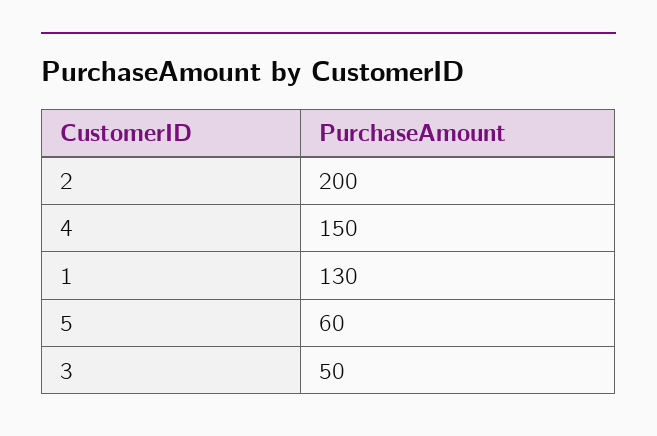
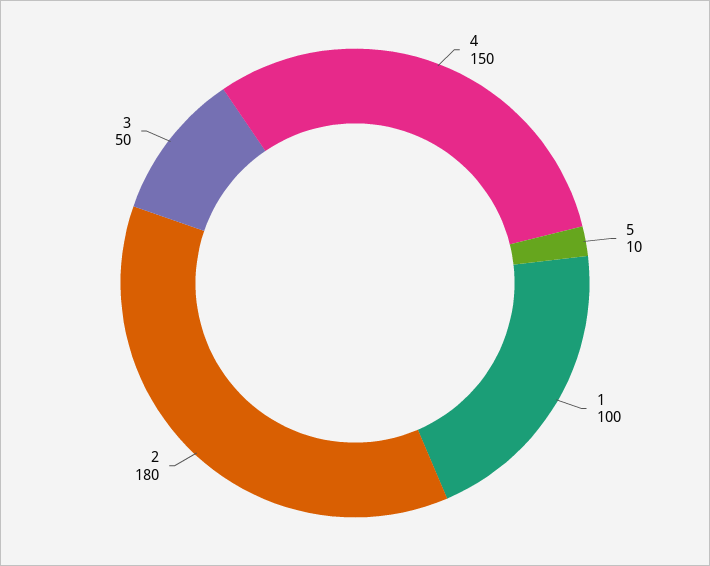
  {
-   "2": 200,
+   "2": 180,
    "4": 150,
-   "1": 130,
+   "1": 100,
-   "5": 60,
+   "5": 10,
    "3": 50
  }

